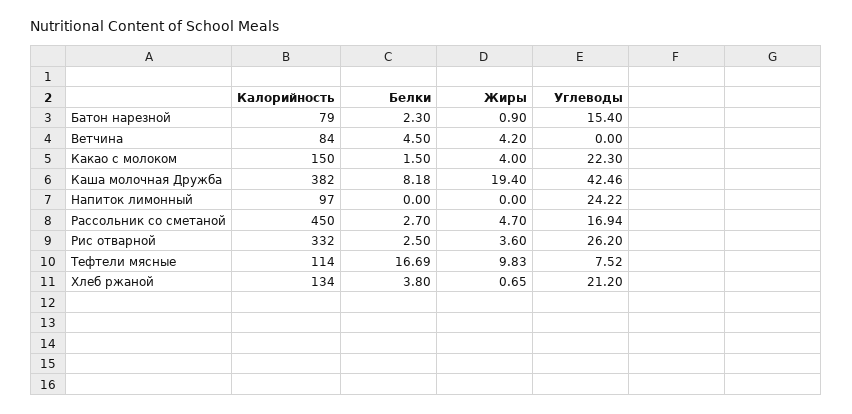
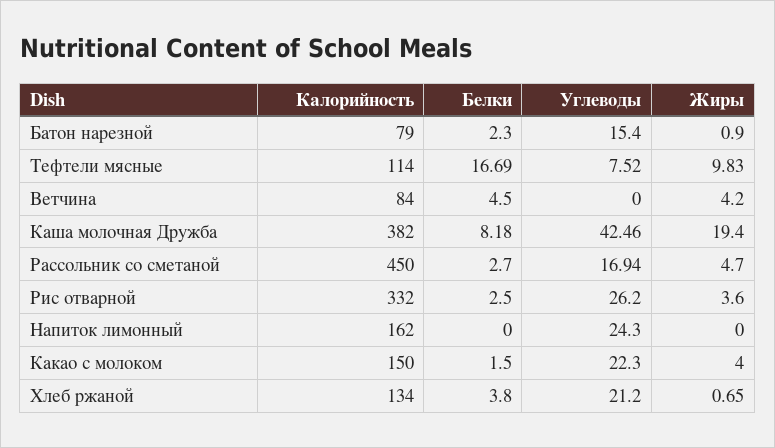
  {
    "Калорийность": {
      "Батон нарезной": 79,
      "Ветчина": 84,
      "Какао с молоком": 150,
      "Каша молочная Дружба": 382,
-     "Напиток лимонный": 97,
+     "Напиток лимонный": 162,
      "Рассольник со сметаной": 450,
      "Рис отварной": 332,
      "Тефтели мясные": 114,
      "Хлеб ржаной": 134
    },
    "Белки": {
      "Батон нарезной": 2.3,
      "Ветчина": 4.5,
      "Какао с молоком": 1.5,
      "Каша молочная Дружба": 8.18,
      "Напиток лимонный": 0,
      "Рассольник со сметаной": 2.7,
      "Рис отварной": 2.5,
      "Тефтели мясные": 16.69,
      "Хлеб ржаной": 3.8
    },
    "Жиры": {
      "Батон нарезной": 0.9,
      "Ветчина": 4.2,
      "Какао с молоком": 4,
      "Каша молочная Дружба": 19.4,
      "Напиток лимонный": 0,
      "Рассольник со сметаной": 4.7,
      "Рис отварной": 3.6,
      "Тефтели мясные": 9.83,
      "Хлеб ржаной": 0.65
    },
    "Углеводы": {
      "Батон нарезной": 15.4,
      "Ветчина": 0,
      "Какао с молоком": 22.3,
      "Каша молочная Дружба": 42.46,
-     "Напиток лимонный": 24.22,
+     "Напиток лимонный": 24.3,
      "Рассольник со сметаной": 16.94,
      "Рис отварной": 26.2,
      "Тефтели мясные": 7.52,
      "Хлеб ржаной": 21.2
    }
  }

